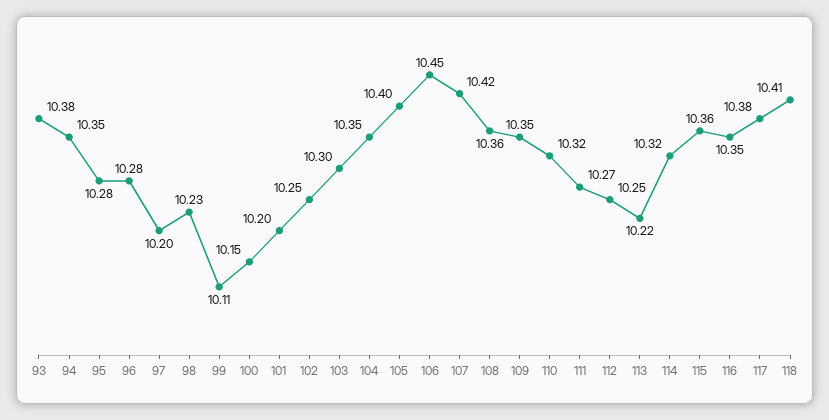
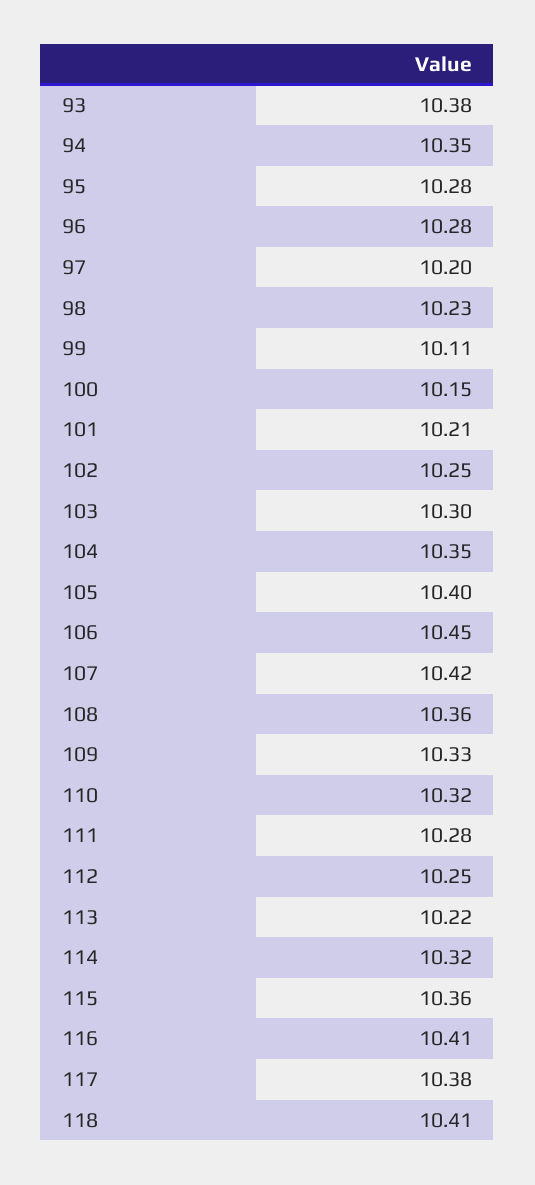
  {
    "93": 10.38,
    "94": 10.35,
    "95": 10.28,
    "96": 10.28,
    "97": 10.2,
    "98": 10.23,
    "99": 10.11,
    "100": 10.15,
-   "101": 10.2,
+   "101": 10.21,
    "102": 10.25,
    "103": 10.3,
    "104": 10.35,
    "105": 10.4,
    "106": 10.45,
    "107": 10.42,
    "108": 10.36,
-   "109": 10.35,
+   "109": 10.33,
    "110": 10.32,
-   "111": 10.27,
+   "111": 10.28,
    "112": 10.25,
    "113": 10.22,
    "114": 10.32,
    "115": 10.36,
-   "116": 10.35,
+   "116": 10.41,
    "117": 10.38,
    "118": 10.41
  }

